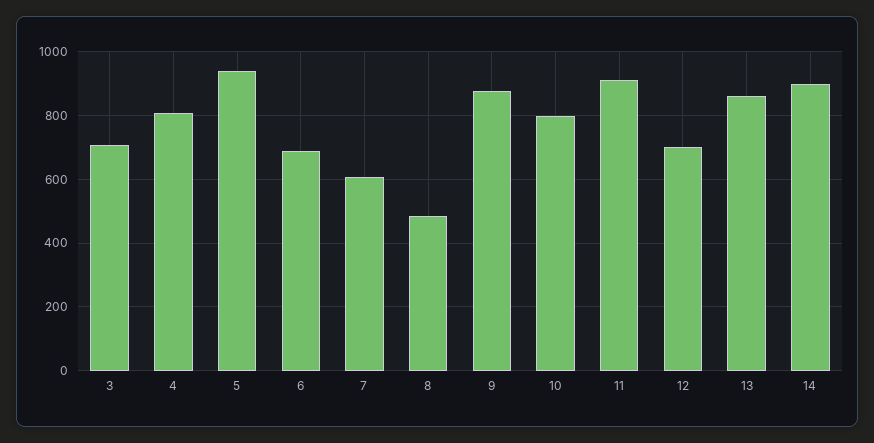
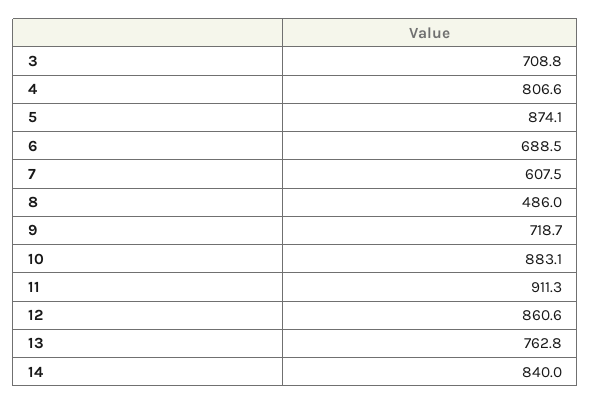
  {
    "3": 708.8,
    "4": 806.6,
-   "5": 940,
+   "5": 874.1,
    "6": 688.5,
    "7": 607.5,
    "8": 486,
-   "9": 880,
+   "9": 718.7,
-   "10": 800,
+   "10": 883.1,
    "11": 911.3,
-   "12": 700,
+   "12": 860.6,
-   "13": 860,
+   "13": 762.8,
-   "14": 900
+   "14": 840
  }

